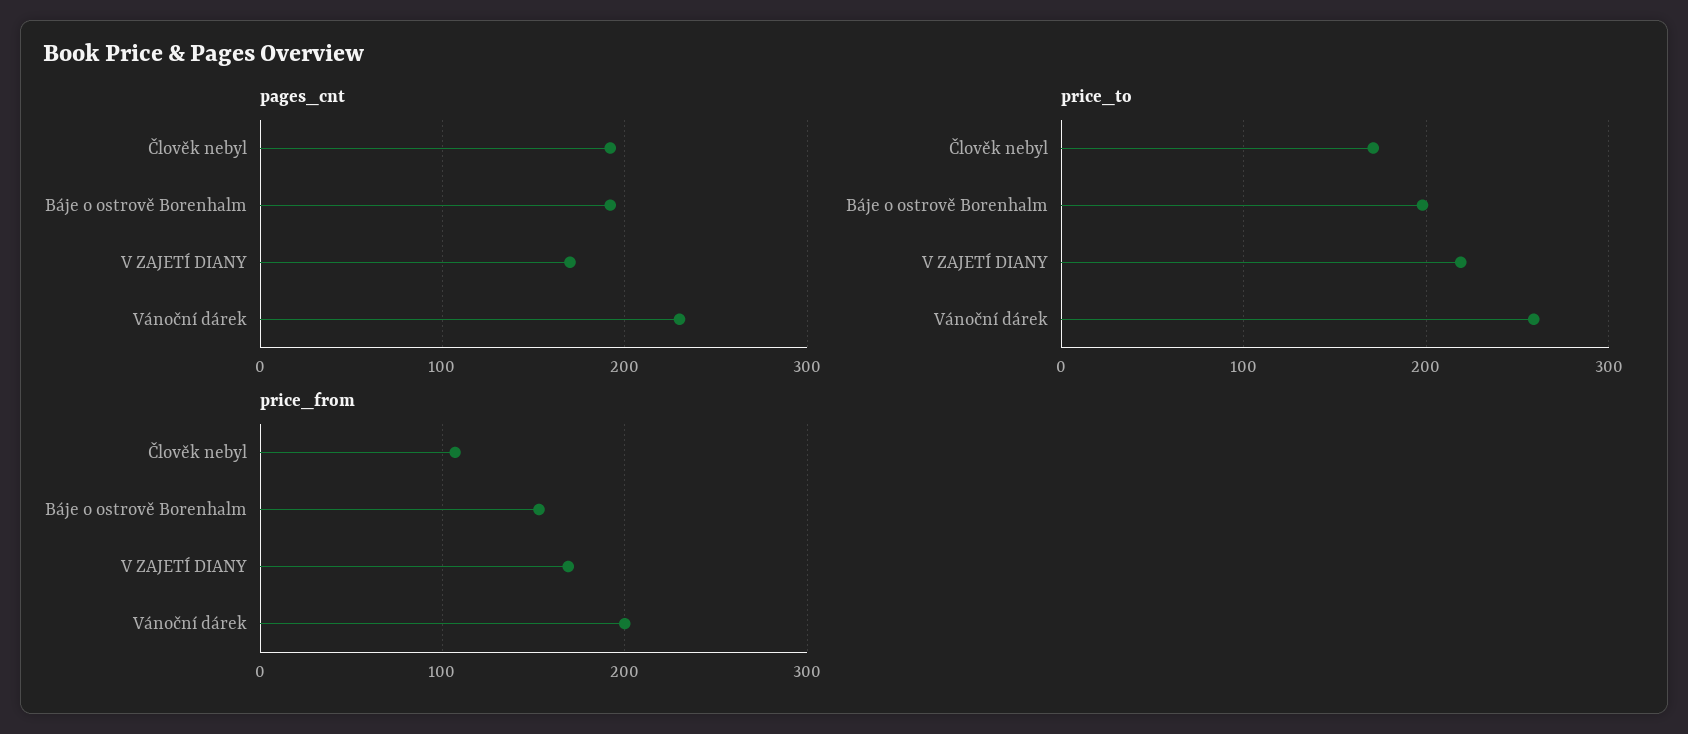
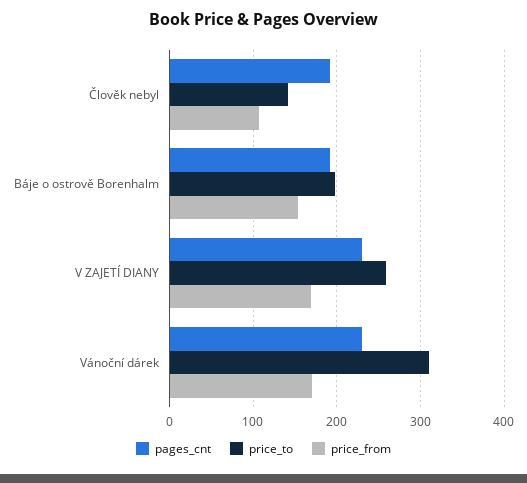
  {
    "pages_cnt": {
      "Člověk nebyl": 190,
      "Báje o ostrově Borenhalm": 190,
-     "V ZAJETÍ DIANY": 170,
+     "V ZAJETÍ DIANY": 230,
      "Vánoční dárek": 230
    },
    "price_to": {
-     "Člověk nebyl": 170,
+     "Člověk nebyl": 140,
      "Báje o ostrově Borenhalm": 200,
-     "V ZAJETÍ DIANY": 220,
+     "V ZAJETÍ DIANY": 260,
-     "Vánoční dárek": 260
+     "Vánoční dárek": 310
    },
    "price_from": {
      "Člověk nebyl": 110,
      "Báje o ostrově Borenhalm": 150,
      "V ZAJETÍ DIANY": 170,
-     "Vánoční dárek": 200
+     "Vánoční dárek": 170
    }
  }

